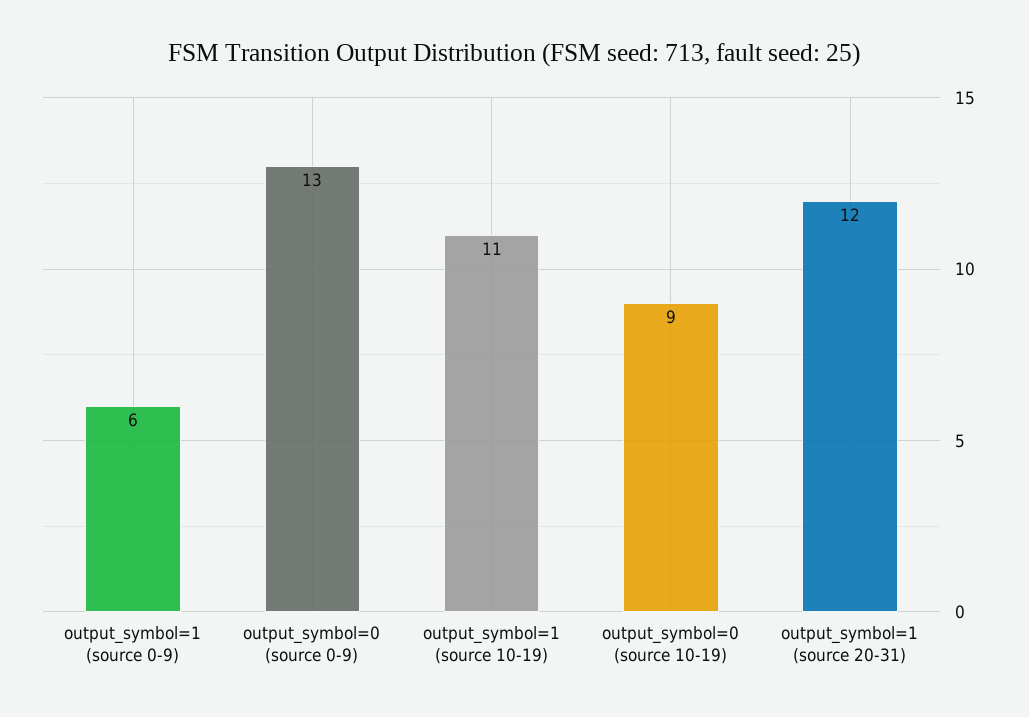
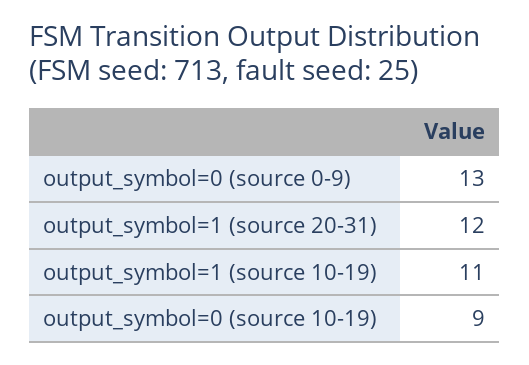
  {
-   "output_symbol=1 (source 0-9)": 6,
    "output_symbol=0 (source 0-9)": 13,
    "output_symbol=1 (source 10-19)": 11,
    "output_symbol=0 (source 10-19)": 9,
    "output_symbol=1 (source 20-31)": 12
  }

